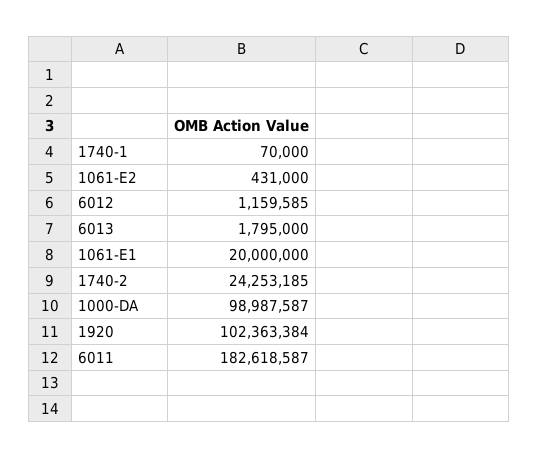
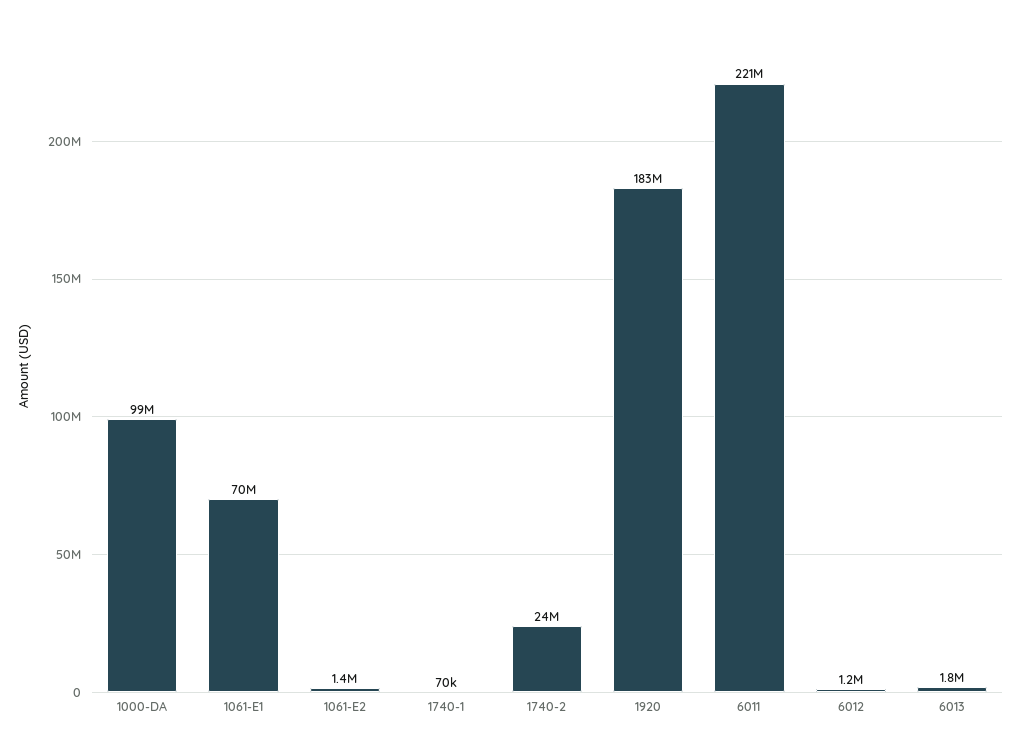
  {
    "1740-1": 70000,
-   "1061-E2": 431000,
+   "1061-E2": 1400000,
    "6012": 1159585,
    "6013": 1795000,
-   "1061-E1": 20000000,
+   "1061-E1": 70000000,
    "1740-2": 24253185,
    "1000-DA": 98987587,
-   "1920": 102363384,
+   "1920": 183000000,
-   "6011": 182618587
+   "6011": 221000000
  }

